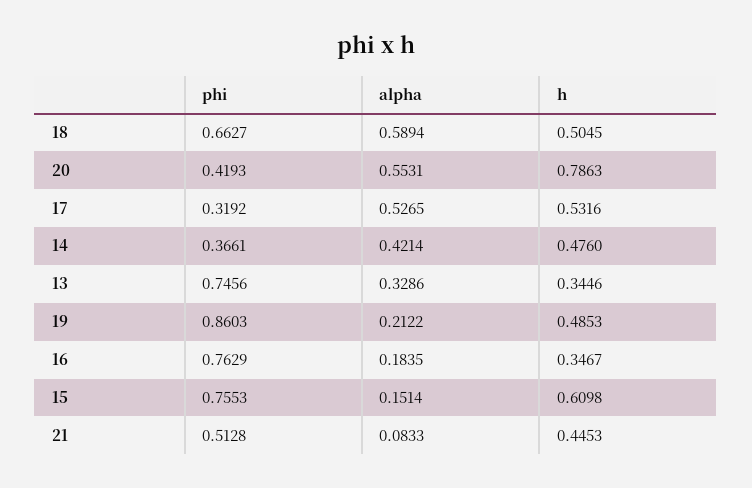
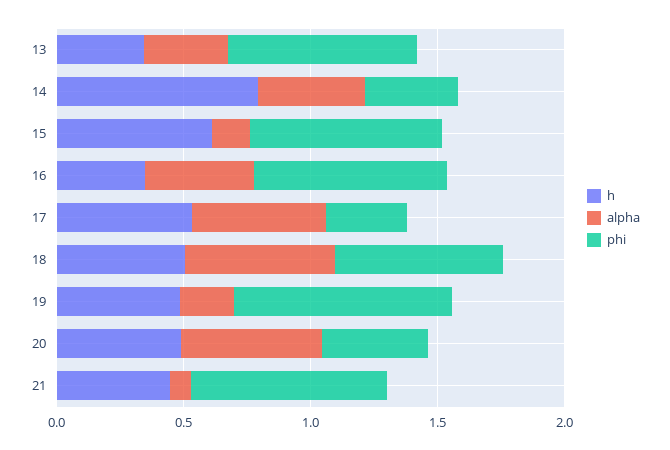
  {
    "phi": {
      "18": 0.6627,
      "20": 0.4193,
      "17": 0.3192,
      "14": 0.3661,
      "13": 0.7456,
      "19": 0.8603,
      "16": 0.7629,
      "15": 0.7553,
-     "21": 0.5128
+     "21": 0.8
    },
    "alpha": {
      "18": 0.5894,
      "20": 0.5531,
      "17": 0.5265,
      "14": 0.4214,
      "13": 0.3286,
      "19": 0.2122,
-     "16": 0.1835,
+     "16": 0.4,
      "15": 0.1514,
      "21": 0.0833
    },
    "h": {
      "18": 0.5045,
-     "20": 0.7863,
+     "20": 0.5,
      "17": 0.5316,
-     "14": 0.476,
+     "14": 0.8,
      "13": 0.3446,
      "19": 0.4853,
      "16": 0.3467,
      "15": 0.6098,
      "21": 0.4453
    }
  }

